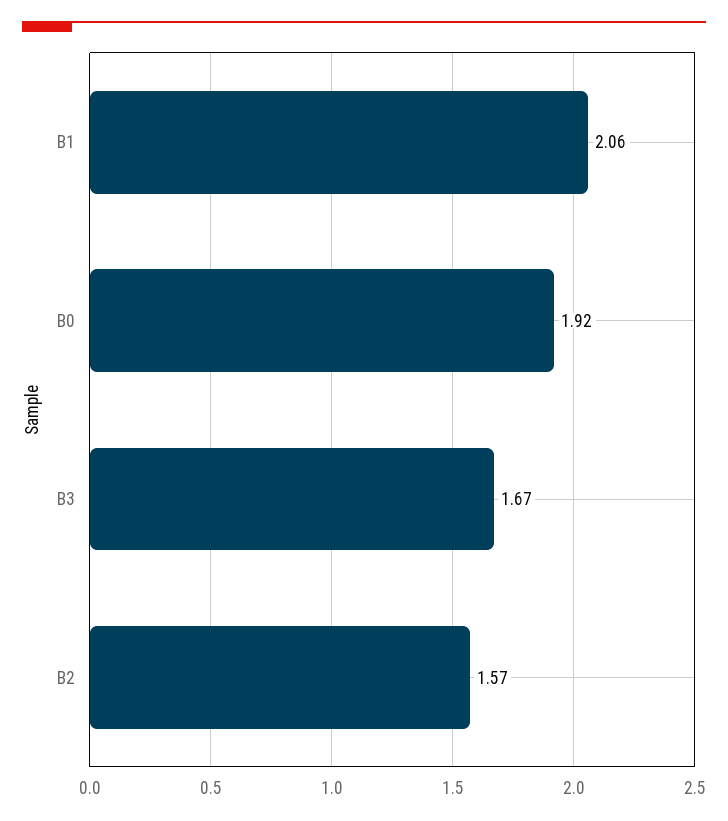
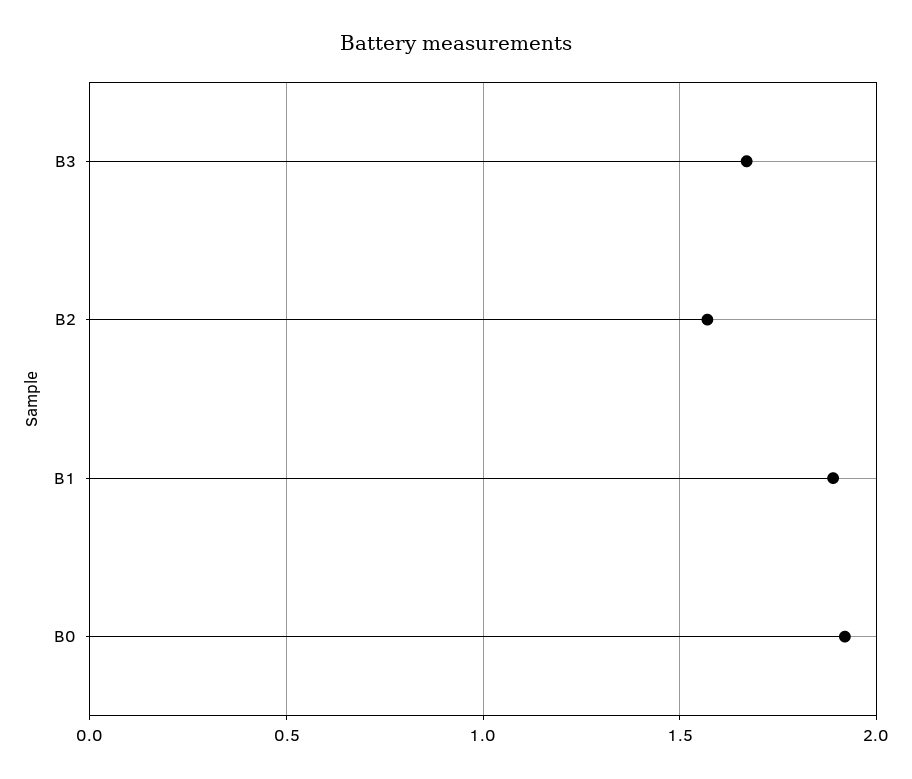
  {
-   "B1": 2.06,
+   "B1": 1.9,
    "B0": 1.92,
    "B3": 1.67,
    "B2": 1.57
  }

